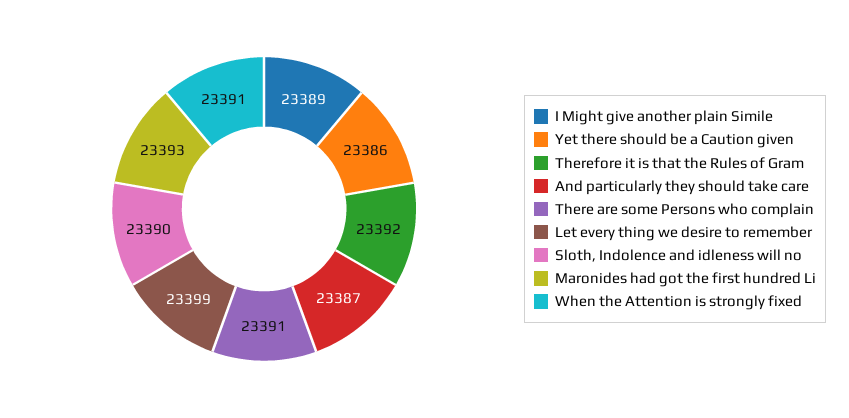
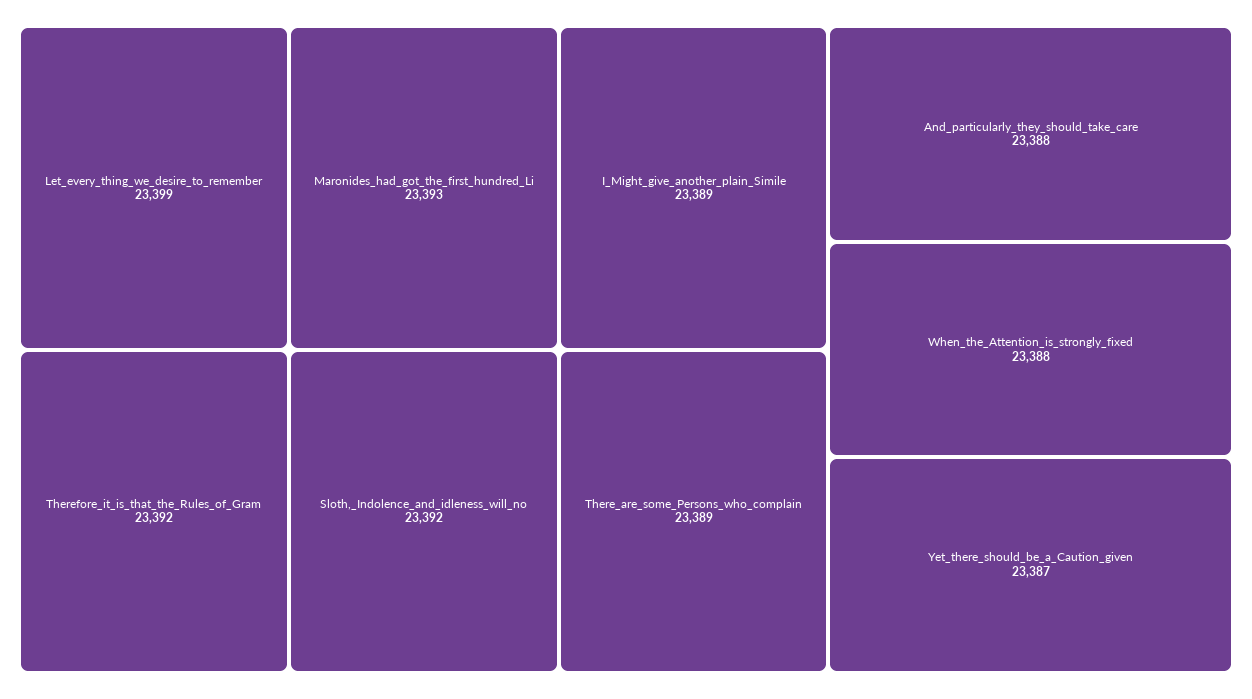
  {
    "I Might give another plain Simile": 23389,
-   "Yet there should be a Caution given": 23386,
+   "Yet there should be a Caution given": 23387,
    "Therefore it is that the Rules of Gram": 23392,
-   "And particularly they should take care": 23387,
+   "And particularly they should take care": 23388,
-   "There are some Persons who complain": 23391,
+   "There are some Persons who complain": 23389,
    "Let every thing we desire to remember": 23399,
-   "Sloth, Indolence and idleness will no": 23390,
+   "Sloth, Indolence and idleness will no": 23392,
    "Maronides had got the first hundred Li": 23393,
-   "When the Attention is strongly fixed": 23391
+   "When the Attention is strongly fixed": 23388
  }

